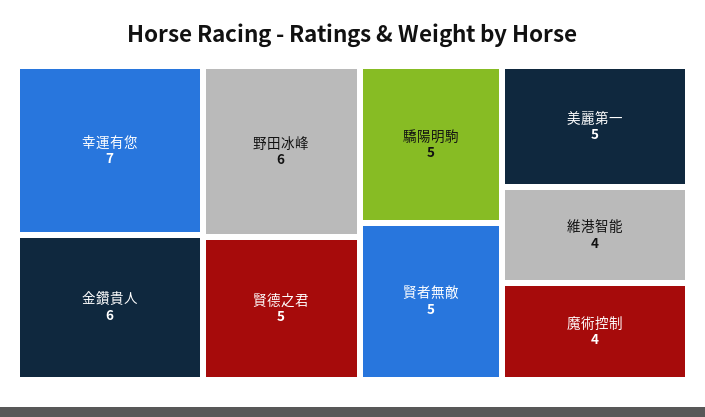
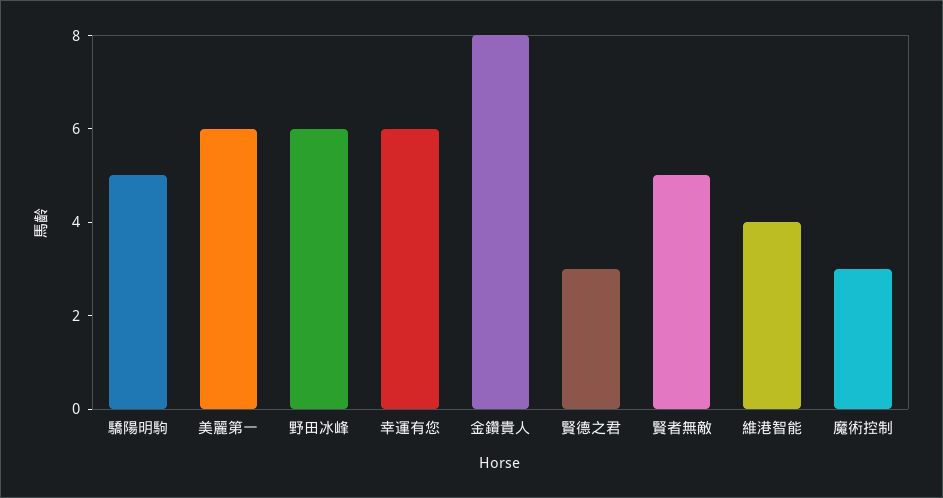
  {
-   "幸運有您": 7,
+   "幸運有您": 6,
-   "金鑽貴人": 6,
+   "金鑽貴人": 8,
    "野田冰峰": 6,
-   "賢德之君": 5,
+   "賢德之君": 3,
    "驕陽明駒": 5,
    "賢者無敵": 5,
-   "美麗第一": 5,
+   "美麗第一": 6,
    "維港智能": 4,
-   "魔術控制": 4
+   "魔術控制": 3
  }

